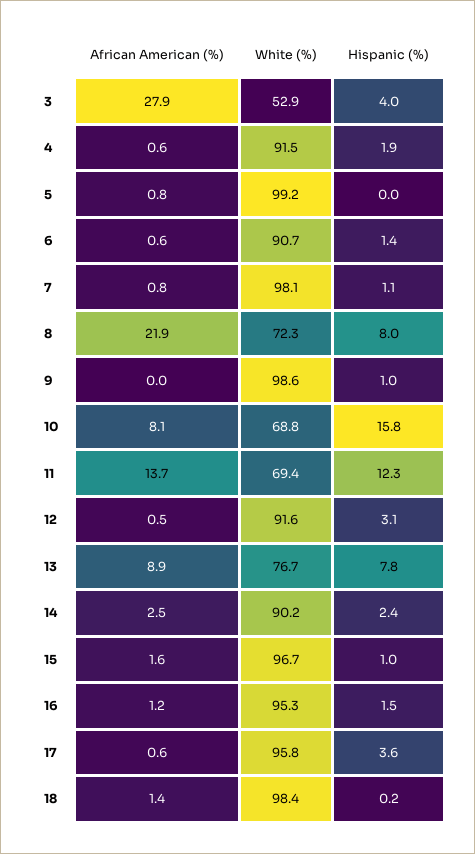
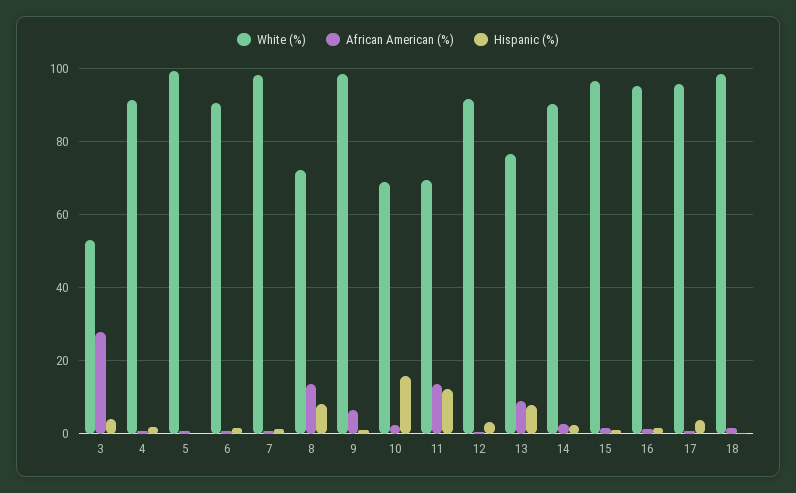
  {
    "African American (%)": {
      "3": 27.9,
      "4": 0.6,
      "5": 0.8,
      "6": 0.6,
      "7": 0.8,
-     "8": 21.9,
+     "8": 14,
-     "9": 0,
+     "9": 6,
-     "10": 8.1,
+     "10": 2,
      "11": 13.7,
      "12": 0.5,
      "13": 8.9,
      "14": 2.5,
      "15": 1.6,
      "16": 1.2,
      "17": 0.6,
      "18": 1.4
    },
    "White (%)": {
      "3": 52.9,
      "4": 91.5,
      "5": 99.2,
      "6": 90.7,
      "7": 98.1,
      "8": 72.3,
      "9": 98.6,
      "10": 68.8,
      "11": 69.4,
      "12": 91.6,
      "13": 76.7,
      "14": 90.2,
      "15": 96.7,
      "16": 95.3,
      "17": 95.8,
      "18": 98.4
    },
    "Hispanic (%)": {
      "3": 4,
      "4": 1.9,
      "5": 0,
      "6": 1.4,
      "7": 1.1,
      "8": 8,
      "9": 1,
      "10": 15.8,
      "11": 12.3,
      "12": 3.1,
      "13": 7.8,
      "14": 2.4,
      "15": 1,
      "16": 1.5,
      "17": 3.6,
      "18": 0.2
    }
  }

